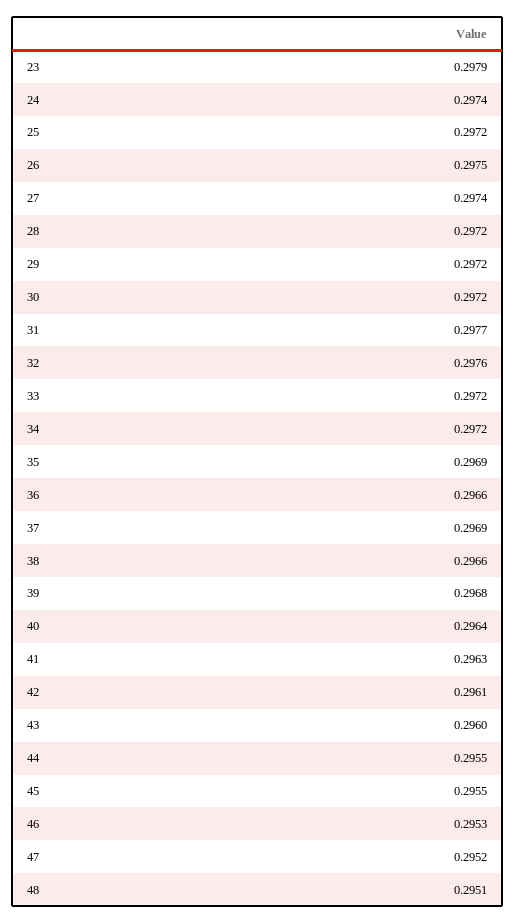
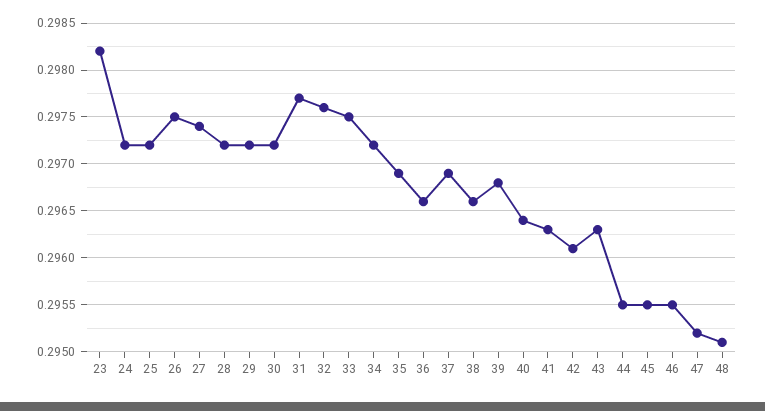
  {
-   "23": 0.2979,
+   "23": 0.2982,
-   "24": 0.2974,
+   "24": 0.2972,
    "25": 0.2972,
    "26": 0.2975,
    "27": 0.2974,
    "28": 0.2972,
    "29": 0.2972,
    "30": 0.2972,
    "31": 0.2977,
    "32": 0.2976,
-   "33": 0.2972,
+   "33": 0.2975,
    "34": 0.2972,
    "35": 0.2969,
    "36": 0.2966,
    "37": 0.2969,
    "38": 0.2966,
    "39": 0.2968,
    "40": 0.2964,
    "41": 0.2963,
    "42": 0.2961,
-   "43": 0.296,
+   "43": 0.2963,
    "44": 0.2955,
    "45": 0.2955,
-   "46": 0.2953,
+   "46": 0.2955,
    "47": 0.2952,
    "48": 0.2951
  }

